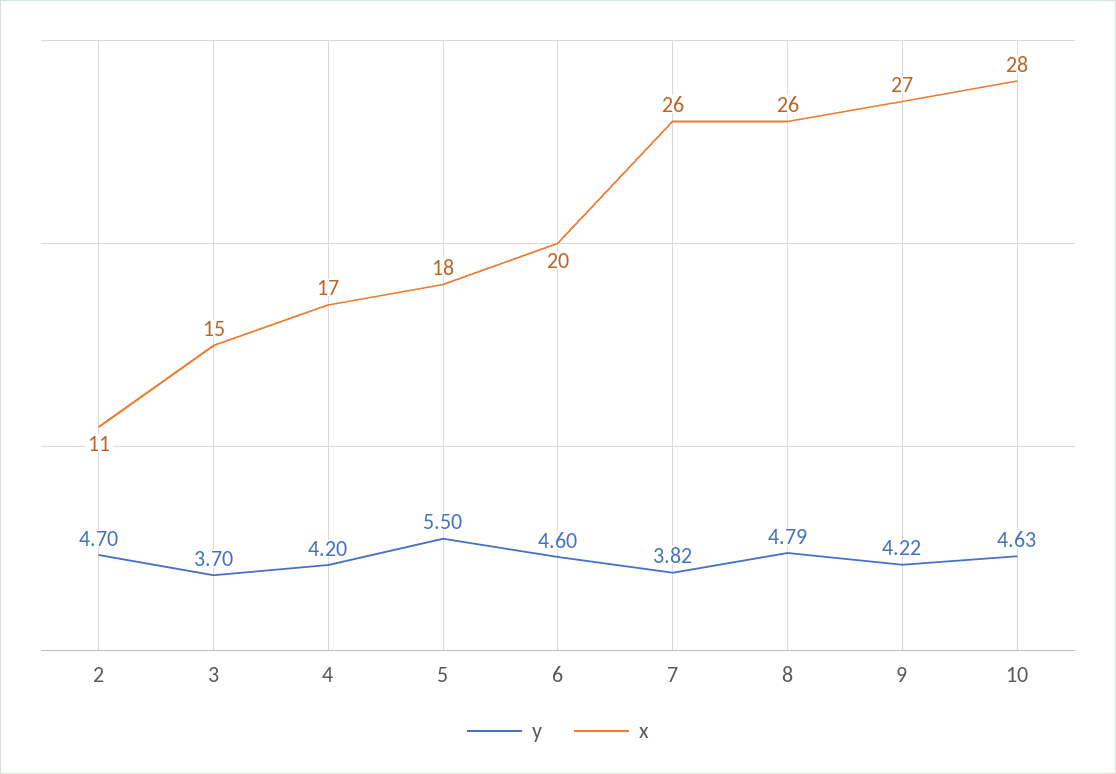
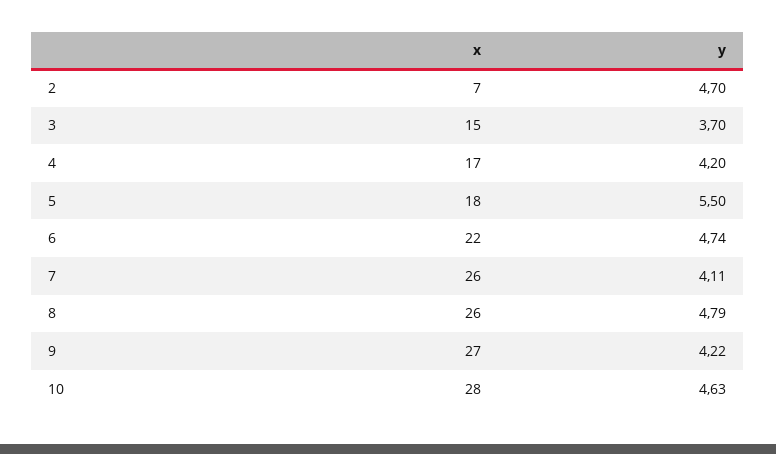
  {
    "y": {
      "2": 4.7,
      "3": 3.7,
      "4": 4.2,
      "5": 5.5,
-     "6": 4.6,
+     "6": 4.74,
-     "7": 3.82,
+     "7": 4.11,
      "8": 4.79,
      "9": 4.22,
      "10": 4.63
    },
    "x": {
-     "2": 11,
+     "2": 7,
      "3": 15,
      "4": 17,
      "5": 18,
-     "6": 20,
+     "6": 22,
      "7": 26,
      "8": 26,
      "9": 27,
      "10": 28
    }
  }

